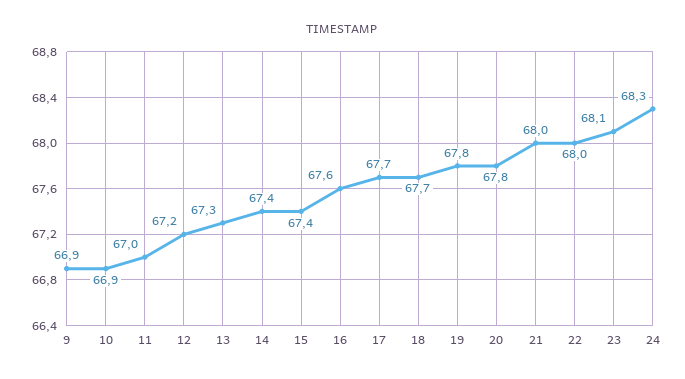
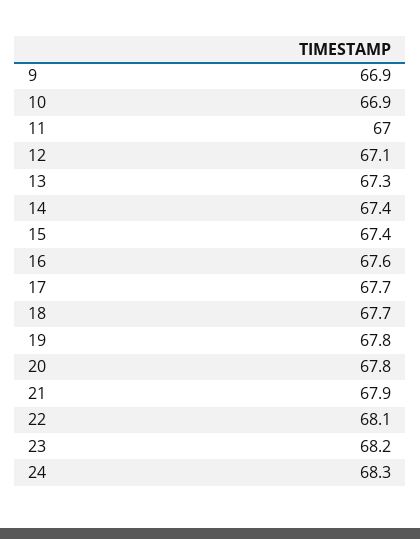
  {
    "9": 66.9,
    "10": 66.9,
    "11": 67,
-   "12": 67.2,
+   "12": 67.1,
    "13": 67.3,
    "14": 67.4,
    "15": 67.4,
    "16": 67.6,
    "17": 67.7,
    "18": 67.7,
    "19": 67.8,
    "20": 67.8,
-   "21": 68,
+   "21": 67.9,
-   "22": 68,
+   "22": 68.1,
-   "23": 68.1,
+   "23": 68.2,
    "24": 68.3
  }

